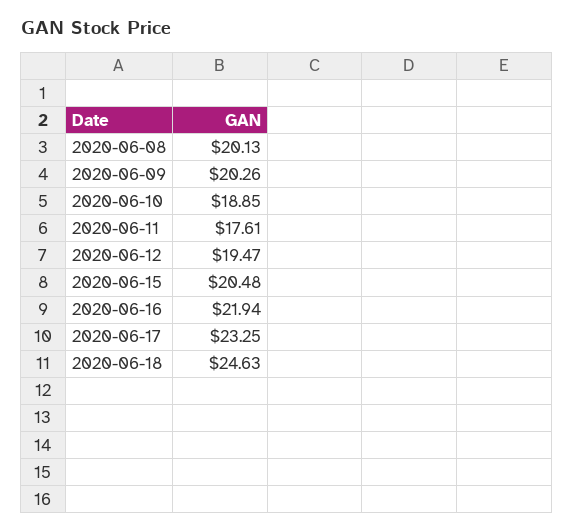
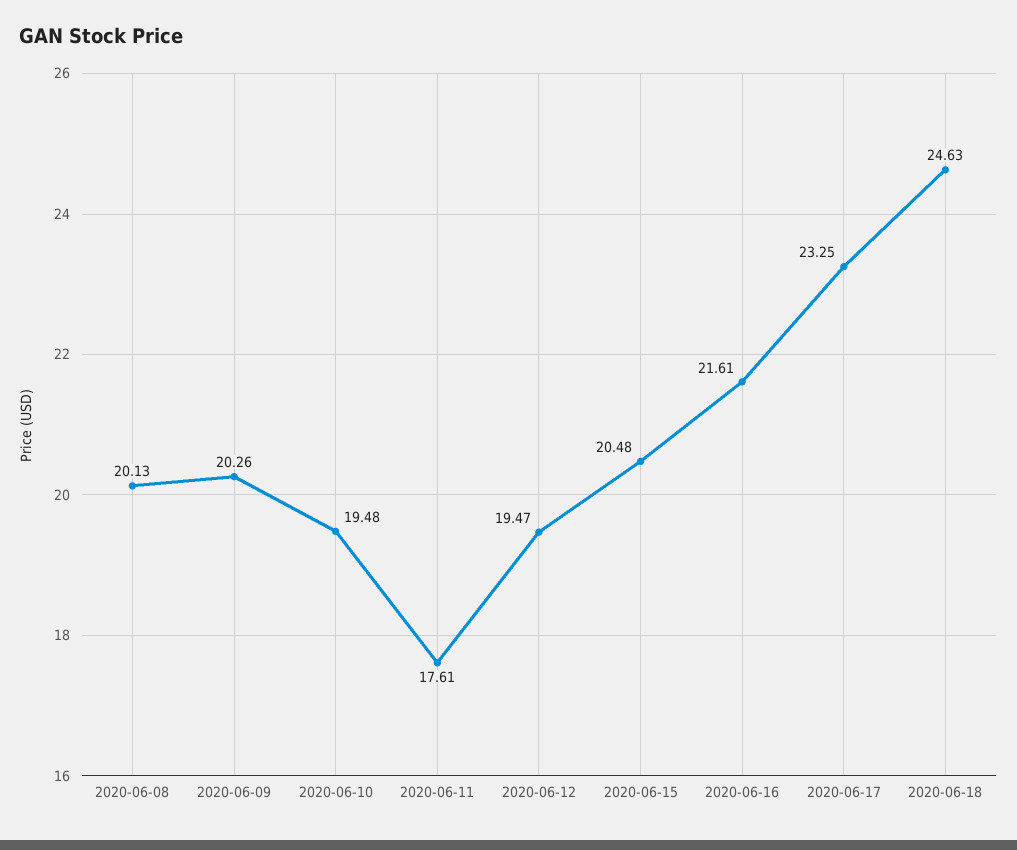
  {
    "2020-06-08": 20.13,
    "2020-06-09": 20.26,
-   "2020-06-10": 18.85,
+   "2020-06-10": 19.48,
    "2020-06-11": 17.61,
    "2020-06-12": 19.47,
    "2020-06-15": 20.48,
-   "2020-06-16": 21.94,
+   "2020-06-16": 21.61,
    "2020-06-17": 23.25,
    "2020-06-18": 24.63
  }

